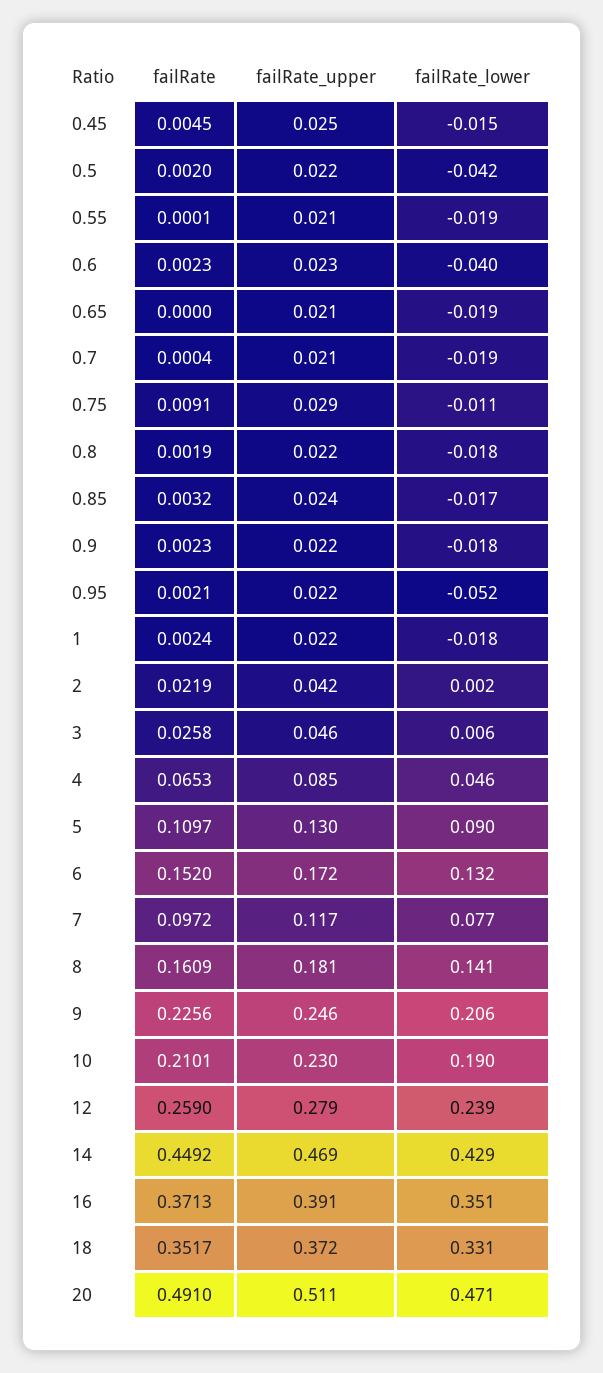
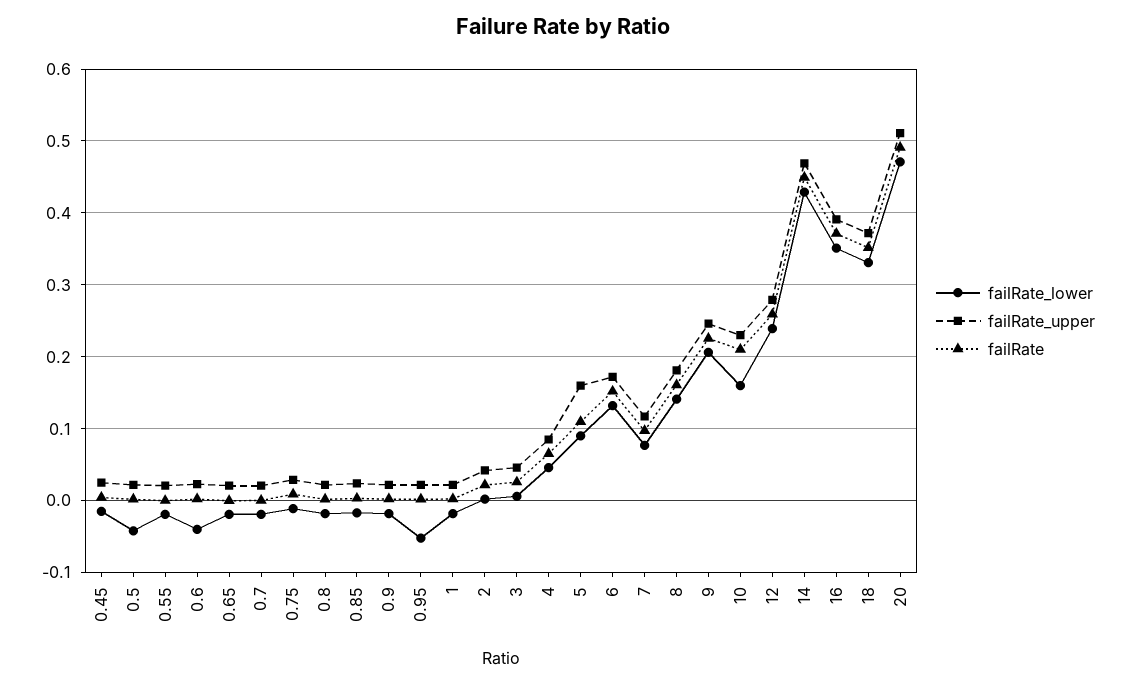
  {
    "failRate": {
      "0.45": 0.0045,
      "0.5": 0.002,
      "0.55": 0.0001,
      "0.6": 0.0023,
      "0.65": 0,
      "0.7": 0.0004,
      "0.75": 0.0091,
      "0.8": 0.0019,
      "0.85": 0.0032,
      "0.9": 0.0023,
      "0.95": 0.0021,
      "1": 0.0024,
      "2": 0.0219,
      "3": 0.0258,
      "4": 0.0653,
      "5": 0.1097,
      "6": 0.152,
      "7": 0.0972,
      "8": 0.1609,
      "9": 0.2256,
      "10": 0.2101,
      "12": 0.259,
      "14": 0.4492,
      "16": 0.3713,
      "18": 0.3517,
      "20": 0.491
    },
    "failRate_upper": {
      "0.45": 0.025,
      "0.5": 0.022,
      "0.55": 0.021,
      "0.6": 0.023,
      "0.65": 0.021,
      "0.7": 0.021,
      "0.75": 0.029,
      "0.8": 0.022,
      "0.85": 0.024,
      "0.9": 0.022,
      "0.95": 0.022,
      "1": 0.022,
      "2": 0.042,
      "3": 0.046,
      "4": 0.085,
-     "5": 0.13,
+     "5": 0.16,
      "6": 0.172,
      "7": 0.117,
      "8": 0.181,
      "9": 0.246,
      "10": 0.23,
      "12": 0.279,
      "14": 0.469,
      "16": 0.391,
      "18": 0.372,
      "20": 0.511
    },
    "failRate_lower": {
      "0.45": -0.015,
      "0.5": -0.042,
      "0.55": -0.019,
      "0.6": -0.04,
      "0.65": -0.019,
      "0.7": -0.019,
      "0.75": -0.011,
      "0.8": -0.018,
      "0.85": -0.017,
      "0.9": -0.018,
      "0.95": -0.052,
      "1": -0.018,
      "2": 0.002,
      "3": 0.006,
      "4": 0.046,
      "5": 0.09,
      "6": 0.132,
      "7": 0.077,
      "8": 0.141,
      "9": 0.206,
-     "10": 0.19,
+     "10": 0.16,
      "12": 0.239,
      "14": 0.429,
      "16": 0.351,
      "18": 0.331,
      "20": 0.471
    }
  }

